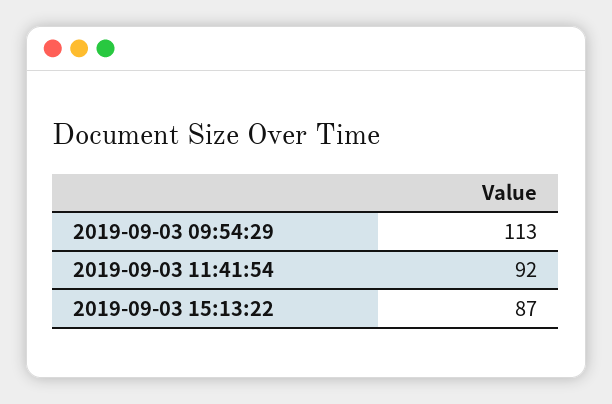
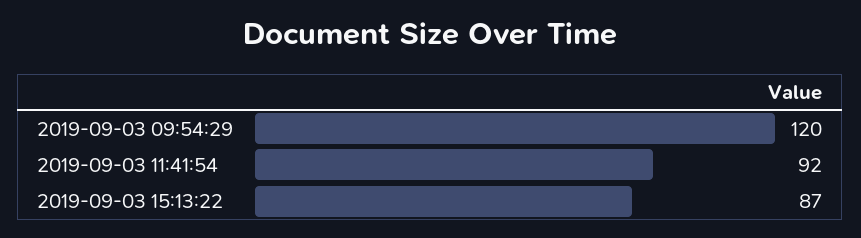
  {
-   "2019-09-03 09:54:29": 113,
+   "2019-09-03 09:54:29": 120,
    "2019-09-03 11:41:54": 92,
    "2019-09-03 15:13:22": 87
  }

